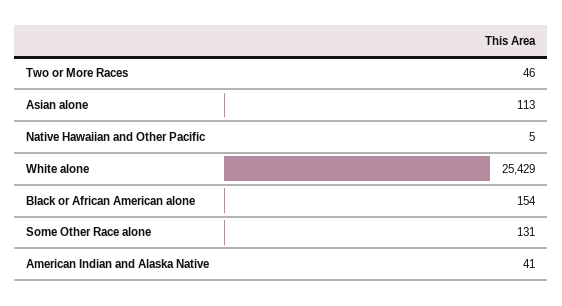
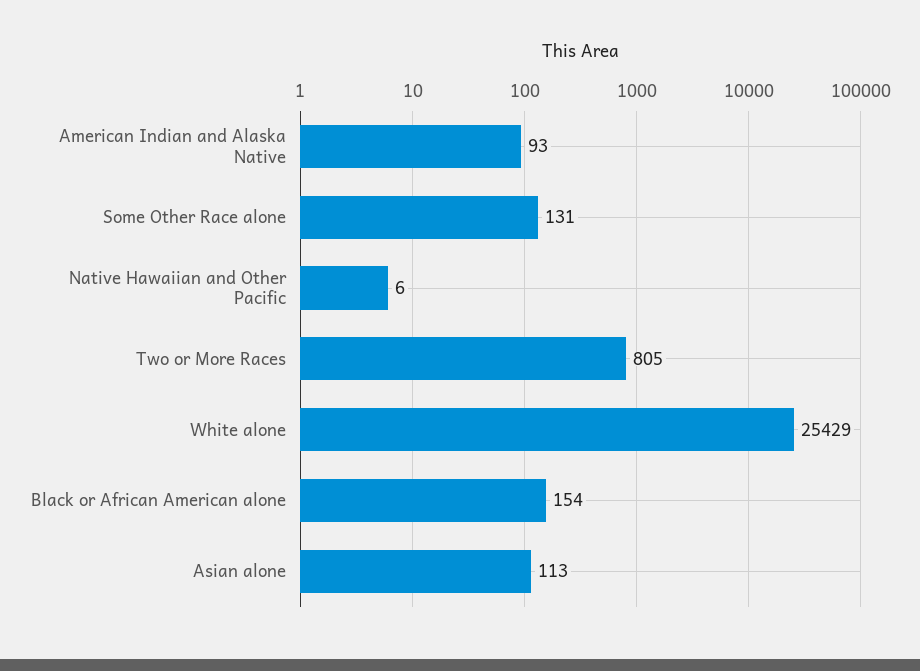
  {
-   "Two or More Races": 46,
+   "Two or More Races": 805,
    "Asian alone": 113,
-   "Native Hawaiian and Other Pacific": 5,
+   "Native Hawaiian and Other Pacific": 6,
    "White alone": 25429,
    "Black or African American alone": 154,
    "Some Other Race alone": 131,
-   "American Indian and Alaska Native": 41
+   "American Indian and Alaska Native": 93
  }

